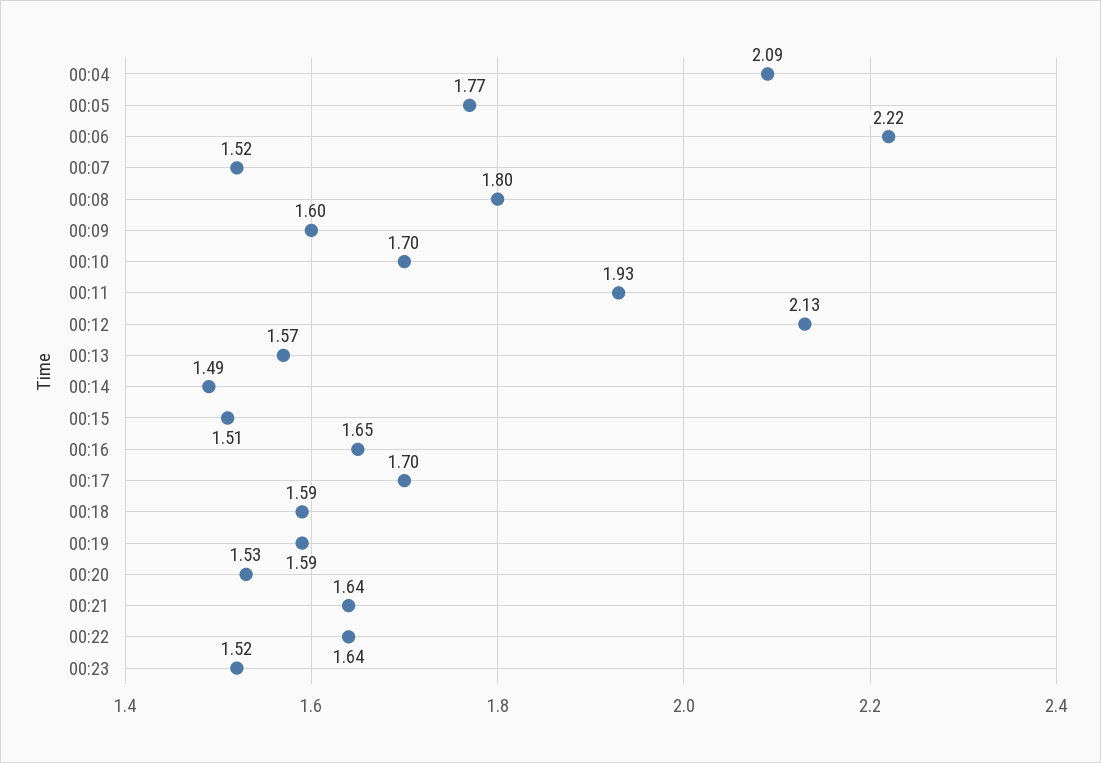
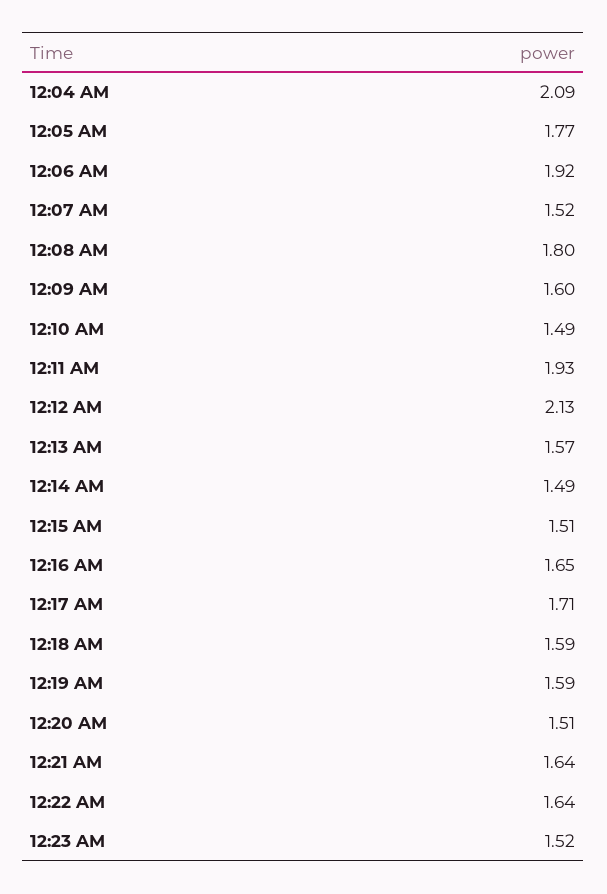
  {
    "00:04": 2.09,
    "00:05": 1.77,
-   "00:06": 2.22,
+   "00:06": 1.92,
    "00:07": 1.52,
    "00:08": 1.8,
    "00:09": 1.6,
-   "00:10": 1.7,
+   "00:10": 1.49,
    "00:11": 1.93,
    "00:12": 2.13,
    "00:13": 1.57,
    "00:14": 1.49,
    "00:15": 1.51,
    "00:16": 1.65,
-   "00:17": 1.7,
+   "00:17": 1.71,
    "00:18": 1.59,
    "00:19": 1.59,
-   "00:20": 1.53,
+   "00:20": 1.51,
    "00:21": 1.64,
    "00:22": 1.64,
    "00:23": 1.52
  }

